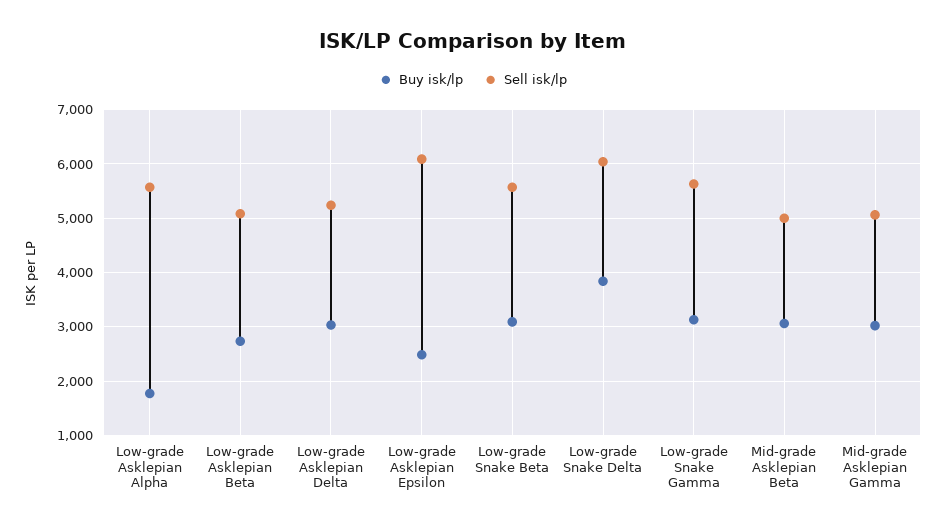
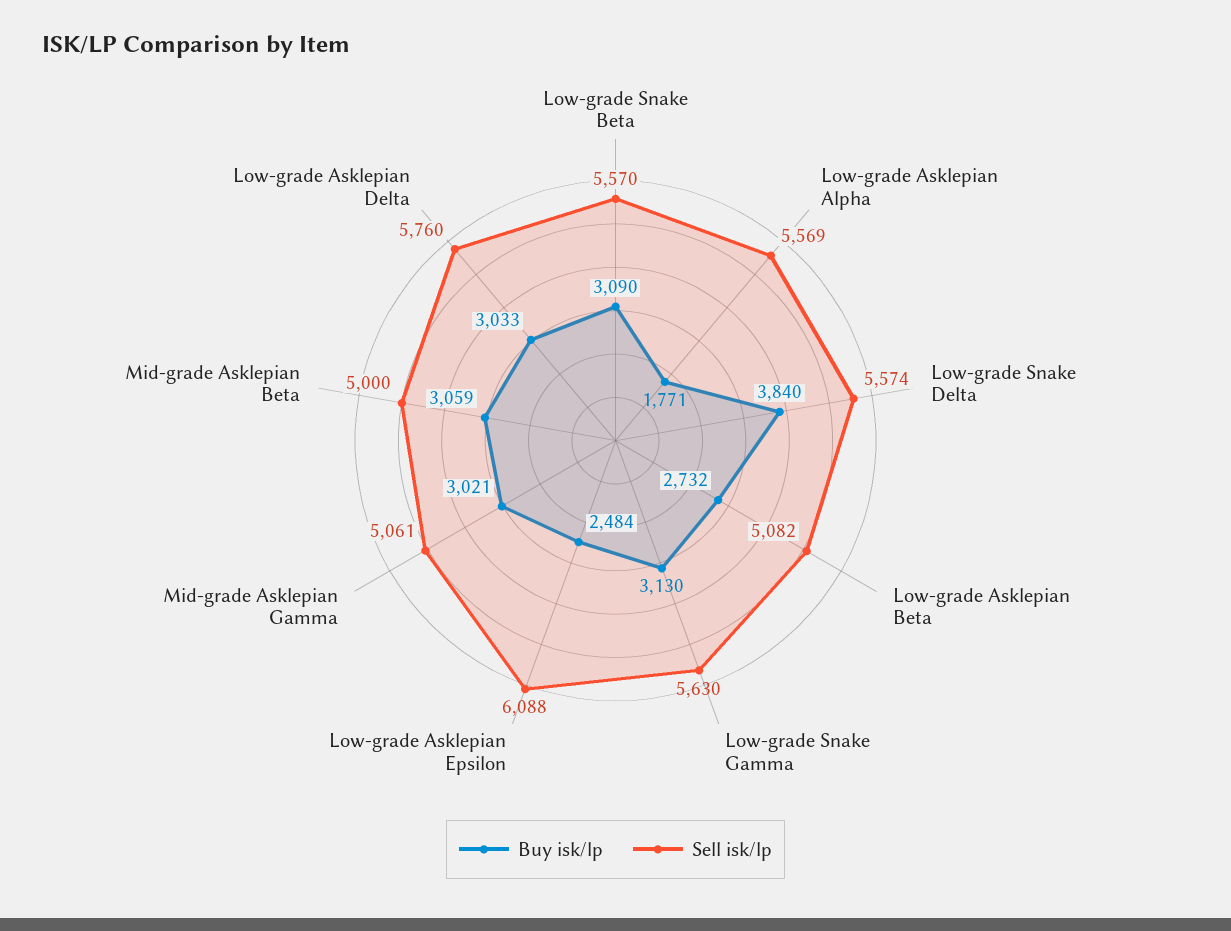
  {
    "Buy isk/lp": {
      "Low-grade Asklepian Alpha": 1771,
      "Low-grade Asklepian Beta": 2732,
      "Low-grade Asklepian Delta": 3033,
      "Low-grade Asklepian Epsilon": 2484,
      "Low-grade Snake Beta": 3090,
      "Low-grade Snake Delta": 3840,
      "Low-grade Snake Gamma": 3130,
      "Mid-grade Asklepian Beta": 3059,
      "Mid-grade Asklepian Gamma": 3021
    },
    "Sell isk/lp": {
      "Low-grade Asklepian Alpha": 5569,
      "Low-grade Asklepian Beta": 5082,
-     "Low-grade Asklepian Delta": 5200,
+     "Low-grade Asklepian Delta": 5760,
      "Low-grade Asklepian Epsilon": 6088,
      "Low-grade Snake Beta": 5570,
-     "Low-grade Snake Delta": 6000,
+     "Low-grade Snake Delta": 5574,
      "Low-grade Snake Gamma": 5630,
      "Mid-grade Asklepian Beta": 5000,
      "Mid-grade Asklepian Gamma": 5061
    }
  }

